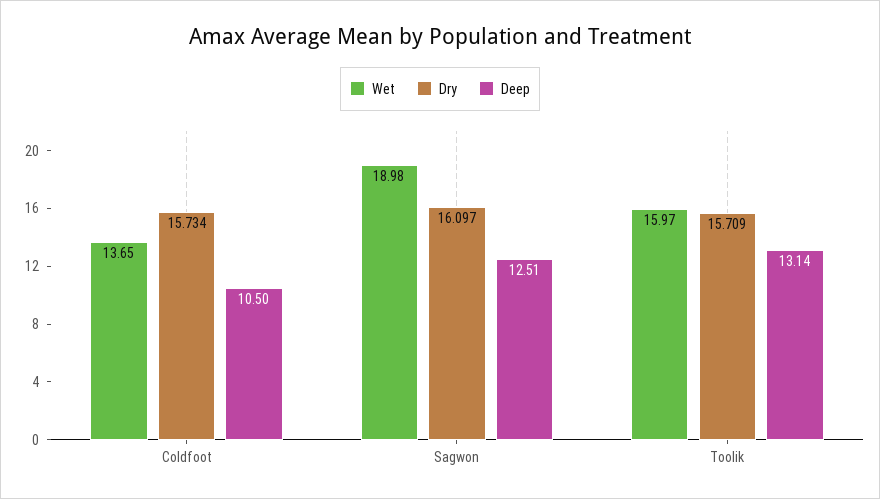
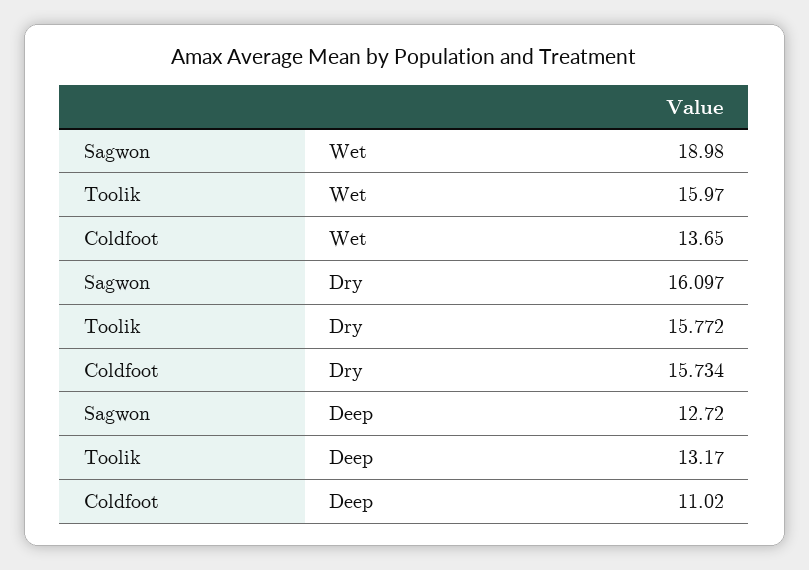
  {
    "Wet": {
      "Coldfoot": 13.65,
      "Sagwon": 18.98,
      "Toolik": 15.97
    },
    "Dry": {
      "Coldfoot": 15.734,
      "Sagwon": 16.097,
-     "Toolik": 15.709
+     "Toolik": 15.772
    },
    "Deep": {
-     "Coldfoot": 10.5,
+     "Coldfoot": 11.02,
-     "Sagwon": 12.51,
+     "Sagwon": 12.72,
-     "Toolik": 13.14
+     "Toolik": 13.17
    }
  }

